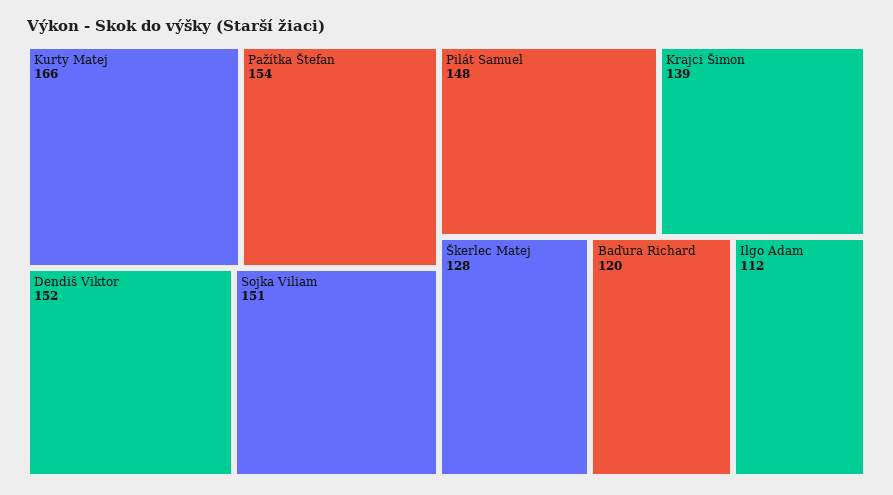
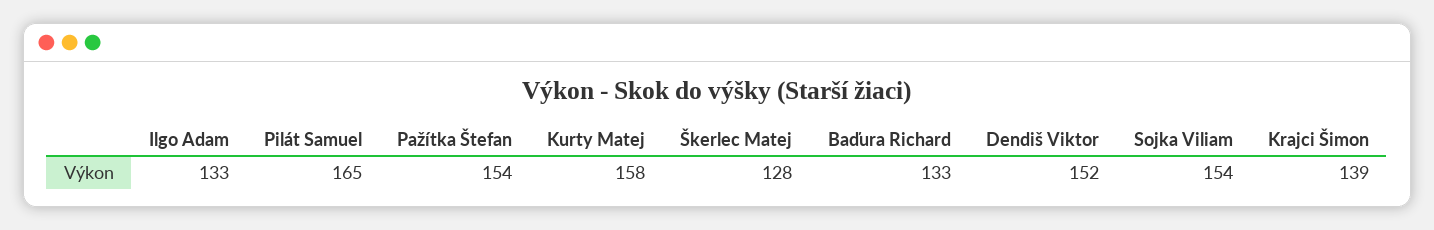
  {
-   "Kurty Matej": 166,
+   "Kurty Matej": 158,
    "Pažítka Štefan": 154,
    "Dendiš Viktor": 152,
-   "Sojka Viliam": 151,
+   "Sojka Viliam": 154,
-   "Pilát Samuel": 148,
+   "Pilát Samuel": 165,
    "Krajci Šimon": 139,
    "Škerlec Matej": 128,
-   "Baďura Richard": 120,
+   "Baďura Richard": 133,
-   "Ilgo Adam": 112
+   "Ilgo Adam": 133
  }

